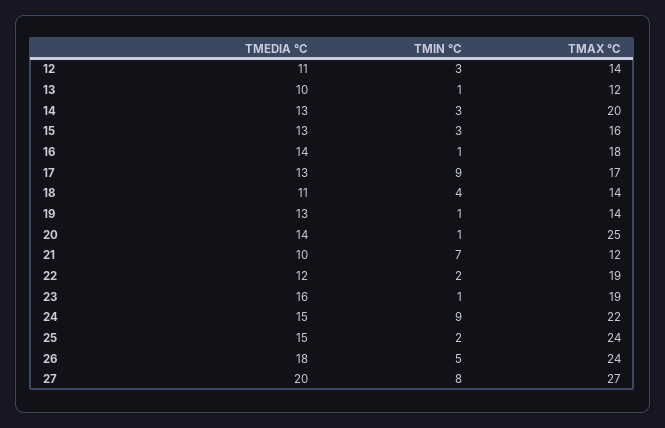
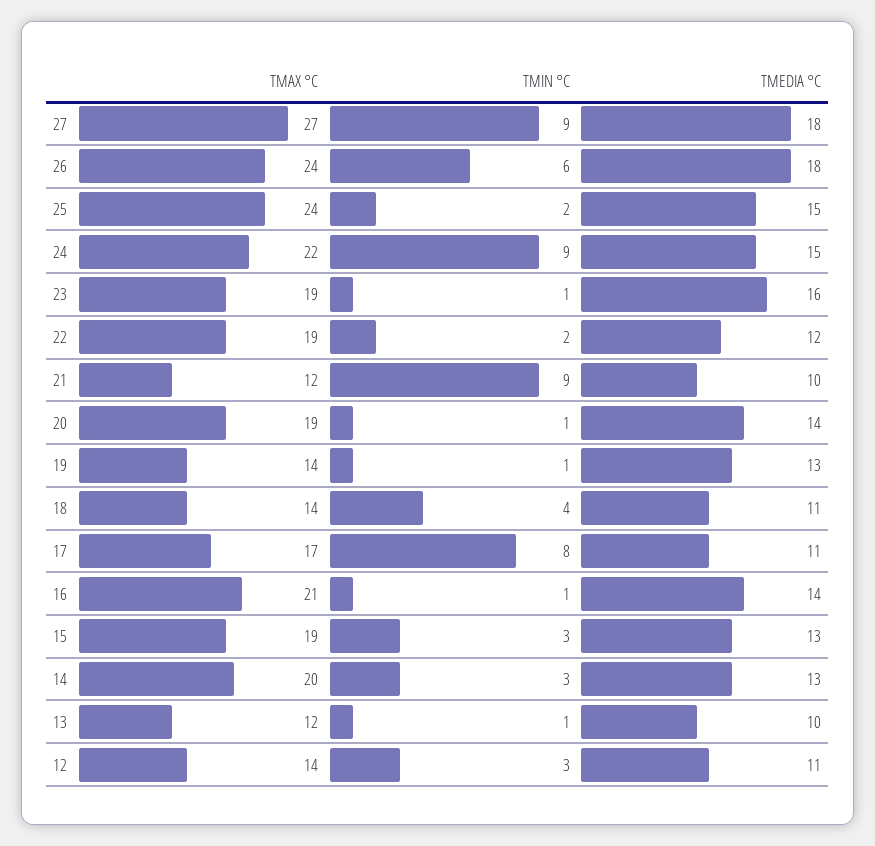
  {
    "TMEDIA °C": {
      "12": 11,
      "13": 10,
      "14": 13,
      "15": 13,
      "16": 14,
-     "17": 13,
+     "17": 11,
      "18": 11,
      "19": 13,
      "20": 14,
      "21": 10,
      "22": 12,
      "23": 16,
      "24": 15,
      "25": 15,
      "26": 18,
-     "27": 20
+     "27": 18
    },
    "TMIN °C": {
      "12": 3,
      "13": 1,
      "14": 3,
      "15": 3,
      "16": 1,
-     "17": 9,
+     "17": 8,
      "18": 4,
      "19": 1,
      "20": 1,
-     "21": 7,
+     "21": 9,
      "22": 2,
      "23": 1,
      "24": 9,
      "25": 2,
-     "26": 5,
+     "26": 6,
-     "27": 8
+     "27": 9
    },
    "TMAX °C": {
      "12": 14,
      "13": 12,
      "14": 20,
-     "15": 16,
+     "15": 19,
-     "16": 18,
+     "16": 21,
      "17": 17,
      "18": 14,
      "19": 14,
-     "20": 25,
+     "20": 19,
      "21": 12,
      "22": 19,
      "23": 19,
      "24": 22,
      "25": 24,
      "26": 24,
      "27": 27
    }
  }

